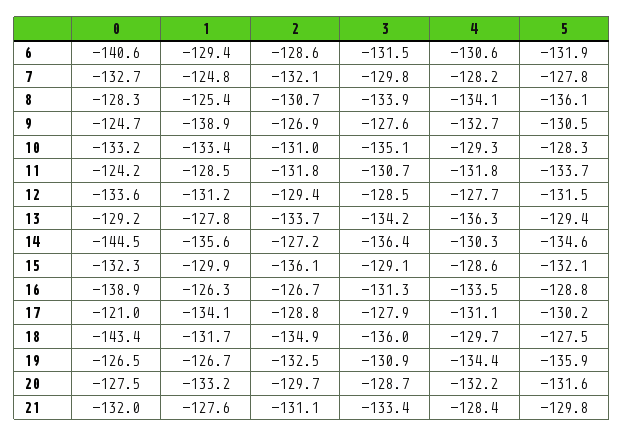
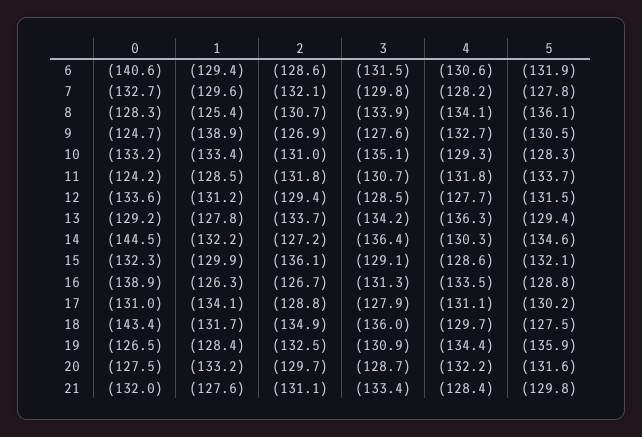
  {
    "0": {
      "6": -140.6,
      "7": -132.7,
      "8": -128.3,
      "9": -124.7,
      "10": -133.2,
      "11": -124.2,
      "12": -133.6,
      "13": -129.2,
      "14": -144.5,
      "15": -132.3,
      "16": -138.9,
-     "17": -121,
+     "17": -131,
      "18": -143.4,
      "19": -126.5,
      "20": -127.5,
      "21": -132
    },
    "1": {
      "6": -129.4,
-     "7": -124.8,
+     "7": -129.6,
      "8": -125.4,
      "9": -138.9,
      "10": -133.4,
      "11": -128.5,
      "12": -131.2,
      "13": -127.8,
-     "14": -135.6,
+     "14": -132.2,
      "15": -129.9,
      "16": -126.3,
      "17": -134.1,
      "18": -131.7,
-     "19": -126.7,
+     "19": -128.4,
      "20": -133.2,
      "21": -127.6
    },
    "2": {
      "6": -128.6,
      "7": -132.1,
      "8": -130.7,
      "9": -126.9,
      "10": -131,
      "11": -131.8,
      "12": -129.4,
      "13": -133.7,
      "14": -127.2,
      "15": -136.1,
      "16": -126.7,
      "17": -128.8,
      "18": -134.9,
      "19": -132.5,
      "20": -129.7,
      "21": -131.1
    },
    "3": {
      "6": -131.5,
      "7": -129.8,
      "8": -133.9,
      "9": -127.6,
      "10": -135.1,
      "11": -130.7,
      "12": -128.5,
      "13": -134.2,
      "14": -136.4,
      "15": -129.1,
      "16": -131.3,
      "17": -127.9,
      "18": -136,
      "19": -130.9,
      "20": -128.7,
      "21": -133.4
    },
    "4": {
      "6": -130.6,
      "7": -128.2,
      "8": -134.1,
      "9": -132.7,
      "10": -129.3,
      "11": -131.8,
      "12": -127.7,
      "13": -136.3,
      "14": -130.3,
      "15": -128.6,
      "16": -133.5,
      "17": -131.1,
      "18": -129.7,
      "19": -134.4,
      "20": -132.2,
      "21": -128.4
    },
    "5": {
      "6": -131.9,
      "7": -127.8,
      "8": -136.1,
      "9": -130.5,
      "10": -128.3,
      "11": -133.7,
      "12": -131.5,
      "13": -129.4,
      "14": -134.6,
      "15": -132.1,
      "16": -128.8,
      "17": -130.2,
      "18": -127.5,
      "19": -135.9,
      "20": -131.6,
      "21": -129.8
    }
  }

